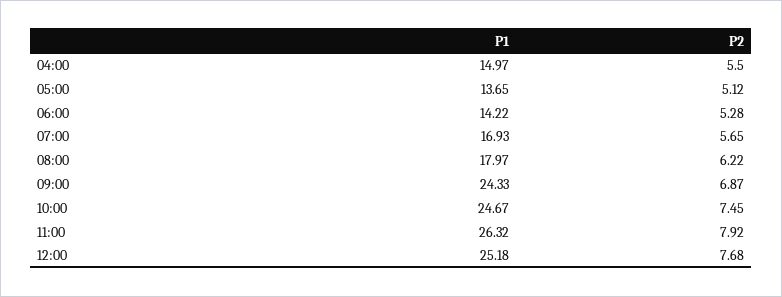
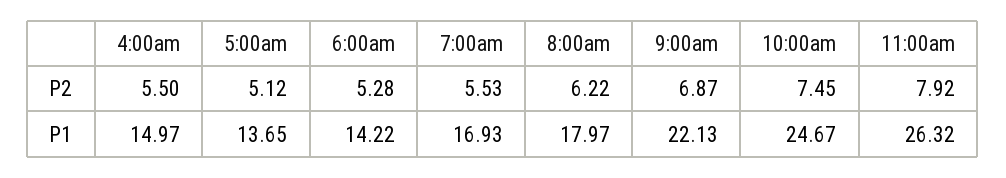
  {
    "P1": {
      "04:00": 14.97,
      "05:00": 13.65,
      "06:00": 14.22,
      "07:00": 16.93,
      "08:00": 17.97,
-     "09:00": 24.33,
+     "09:00": 22.13,
      "10:00": 24.67,
-     "11:00": 26.32,
+     "11:00": 26.32
-     "12:00": 25.18
    },
    "P2": {
      "04:00": 5.5,
      "05:00": 5.12,
      "06:00": 5.28,
-     "07:00": 5.65,
+     "07:00": 5.53,
      "08:00": 6.22,
      "09:00": 6.87,
      "10:00": 7.45,
-     "11:00": 7.92,
+     "11:00": 7.92
-     "12:00": 7.68
    }
  }

